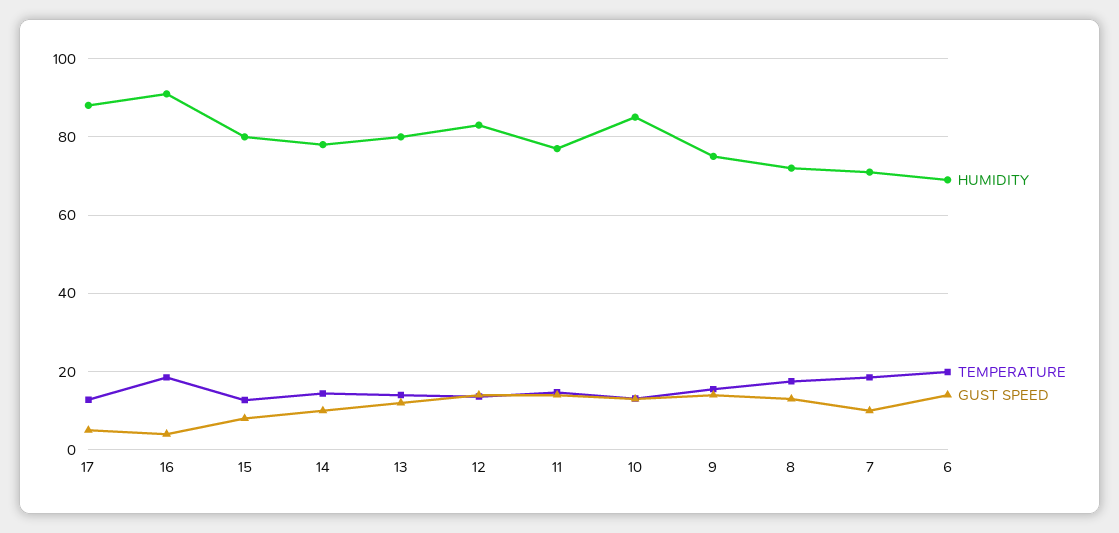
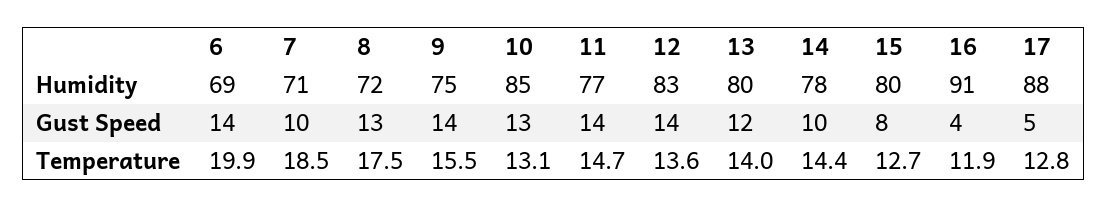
  {
    "HUMIDITY": {
      "17": 88,
      "16": 91,
      "15": 80,
      "14": 78,
      "13": 80,
      "12": 83,
      "11": 77,
      "10": 85,
      "9": 75,
      "8": 72,
      "7": 71,
      "6": 69
    },
    "TEMPERATURE": {
      "17": 12.8,
-     "16": 18,
+     "16": 11.9,
      "15": 12.7,
      "14": 14.4,
      "13": 14,
      "12": 13.6,
      "11": 14.7,
      "10": 13.1,
      "9": 15.5,
      "8": 17.5,
      "7": 18.5,
      "6": 19.9
    },
    "GUST SPEED": {
      "17": 5,
      "16": 4,
      "15": 8,
      "14": 10,
      "13": 12,
      "12": 14,
      "11": 14,
      "10": 13,
      "9": 14,
      "8": 13,
      "7": 10,
      "6": 14
    }
  }

